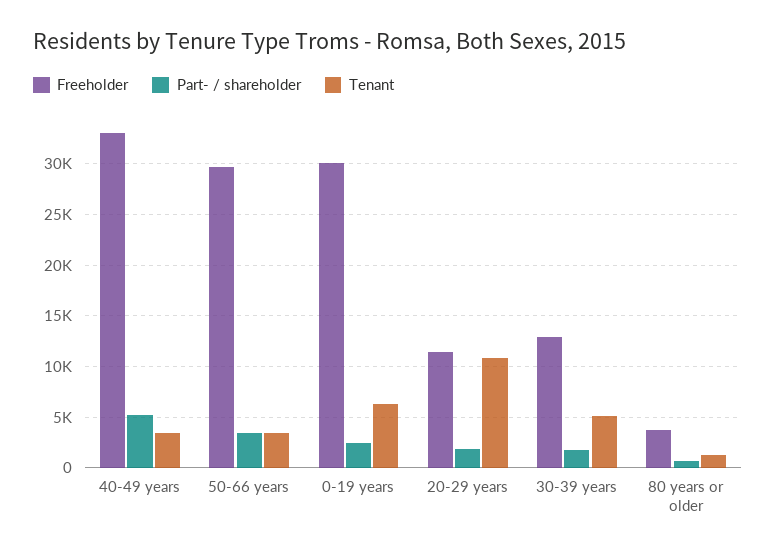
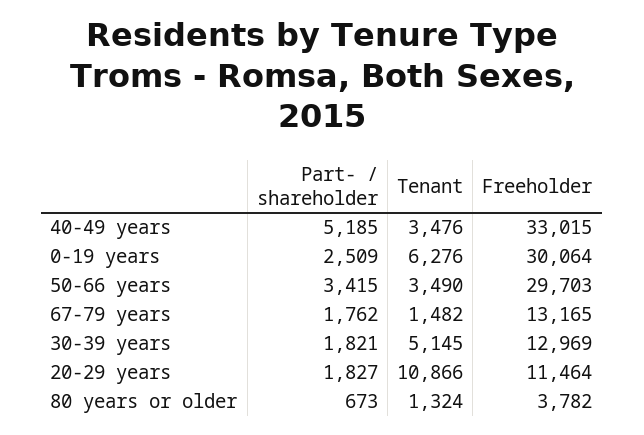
  {
    "Freeholder": {
      "40-49 years": 33015,
      "50-66 years": 29703,
      "0-19 years": 30064,
      "20-29 years": 11464,
      "30-39 years": 12969,
-     "80 years or older": 3782
+     "80 years or older": 3782,
+     "67-79 years": 13165
    },
    "Part- / shareholder": {
      "40-49 years": 5185,
      "50-66 years": 3415,
      "0-19 years": 2509,
      "20-29 years": 1827,
      "30-39 years": 1821,
-     "80 years or older": 673
+     "80 years or older": 673,
+     "67-79 years": 1762
    },
    "Tenant": {
      "40-49 years": 3476,
      "50-66 years": 3490,
      "0-19 years": 6276,
      "20-29 years": 10866,
      "30-39 years": 5145,
-     "80 years or older": 1324
+     "80 years or older": 1324,
+     "67-79 years": 1482
    }
  }

